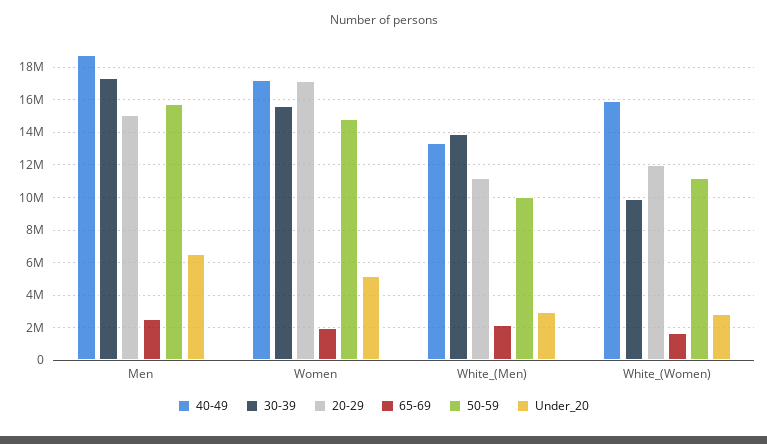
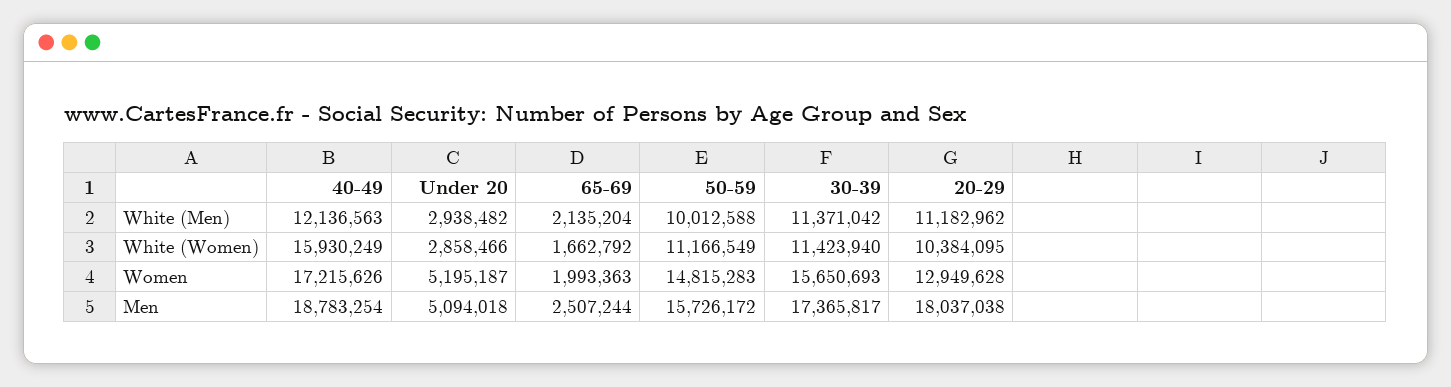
  {
    "40-49": {
      "Men": 18783254,
      "Women": 17215626,
-     "White_(Men)": 13500000,
+     "White_(Men)": 12136563,
      "White_(Women)": 15930249
    },
    "30-39": {
      "Men": 17365817,
      "Women": 15650693,
-     "White_(Men)": 14000000,
+     "White_(Men)": 11371042,
-     "White_(Women)": 10000000
+     "White_(Women)": 11423940
    },
    "20-29": {
-     "Men": 15000000,
+     "Men": 18037038,
-     "Women": 17000000,
+     "Women": 12949628,
      "White_(Men)": 11182962,
-     "White_(Women)": 12000000
+     "White_(Women)": 10384095
    },
    "65-69": {
      "Men": 2507244,
      "Women": 1993363,
      "White_(Men)": 2135204,
      "White_(Women)": 1662792
    },
    "50-59": {
      "Men": 15726172,
      "Women": 14815283,
      "White_(Men)": 10012588,
      "White_(Women)": 11166549
    },
    "Under_20": {
-     "Men": 6500000,
+     "Men": 5094018,
      "Women": 5195187,
      "White_(Men)": 2938482,
      "White_(Women)": 2858466
    }
  }

